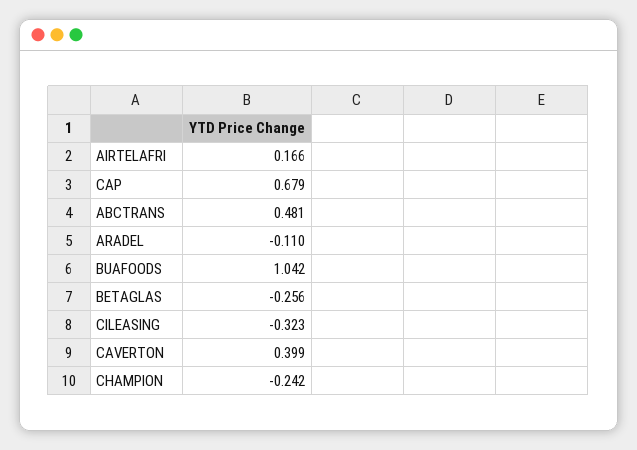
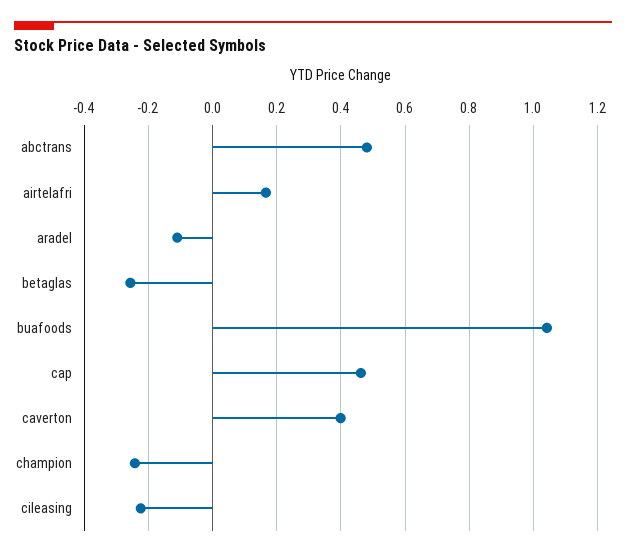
  {
    "AIRTELAFRI": 0.166,
-   "CAP": 0.679,
+   "CAP": 0.46,
    "ABCTRANS": 0.481,
    "ARADEL": -0.11,
    "BUAFOODS": 1.042,
    "BETAGLAS": -0.256,
-   "CILEASING": -0.323,
+   "CILEASING": -0.22,
    "CAVERTON": 0.399,
    "CHAMPION": -0.242
  }

